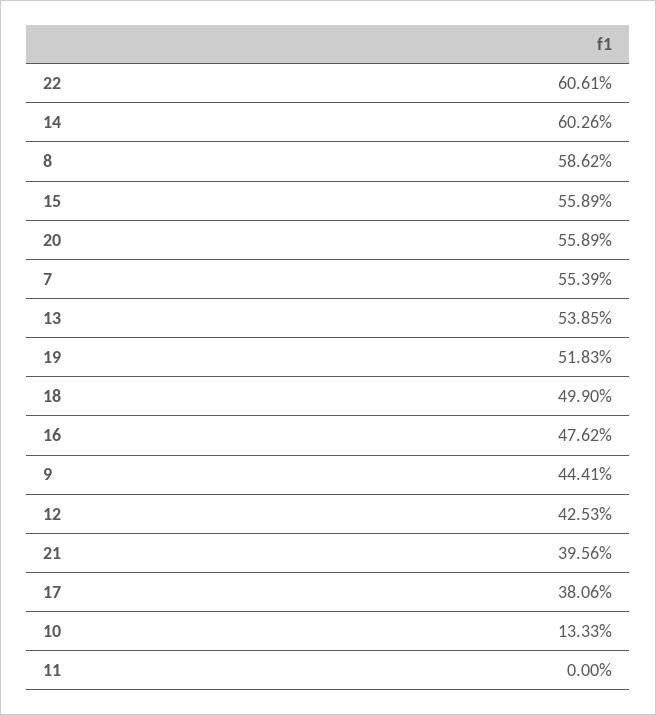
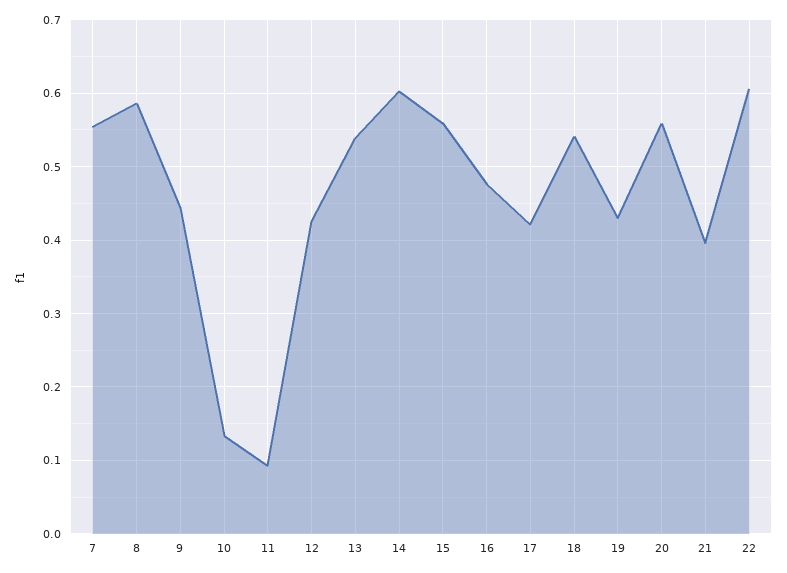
  {
    "22": 0.6061,
    "14": 0.6026,
    "8": 0.5862,
    "15": 0.5589,
    "20": 0.5589,
    "7": 0.5539,
    "13": 0.5385,
-   "19": 0.5183,
+   "19": 0.43,
-   "18": 0.499,
+   "18": 0.54,
    "16": 0.4762,
    "9": 0.4441,
    "12": 0.4253,
    "21": 0.3956,
-   "17": 0.3806,
+   "17": 0.42,
    "10": 0.1333,
-   "11": 0
+   "11": 0.09
  }

